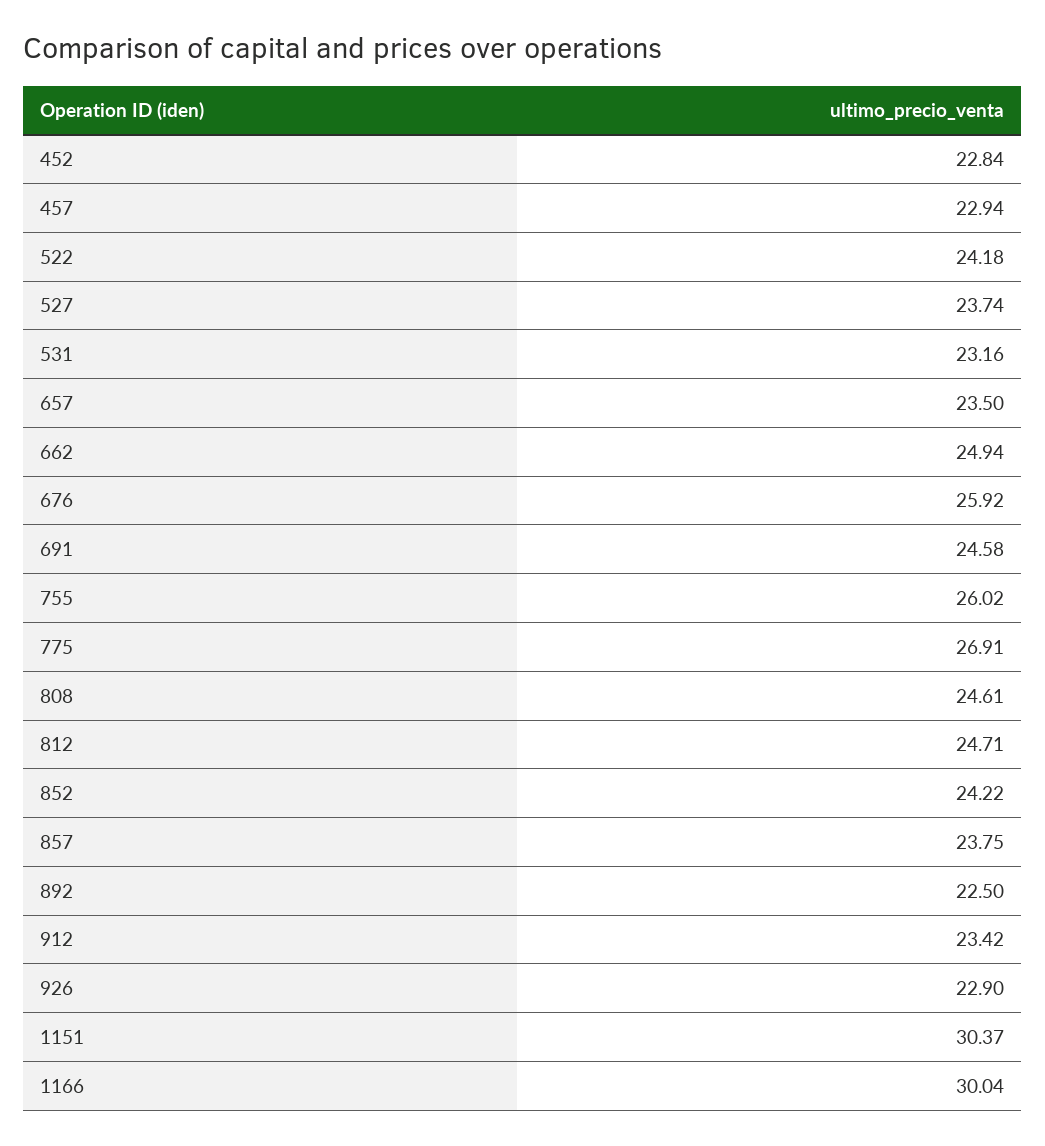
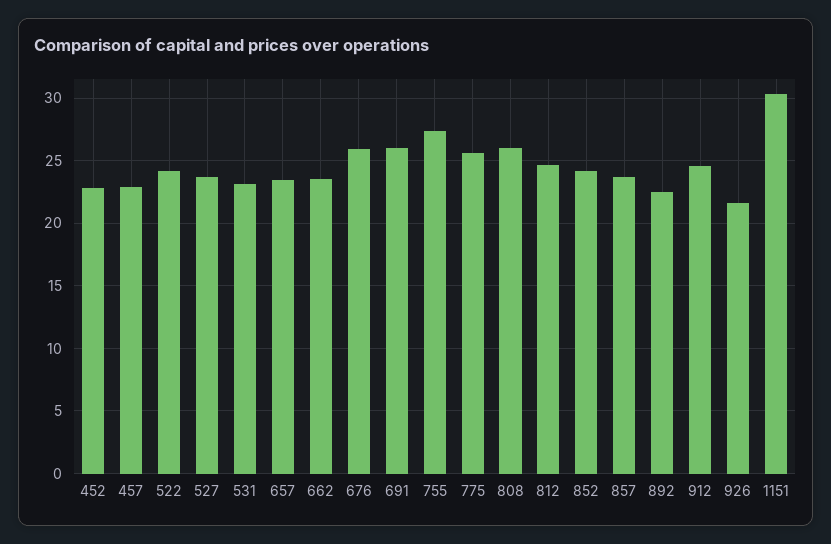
  {
    "452": 22.84,
    "457": 22.94,
    "522": 24.18,
    "527": 23.74,
    "531": 23.16,
    "657": 23.5,
-   "662": 24.94,
+   "662": 23.5,
    "676": 25.92,
-   "691": 24.58,
+   "691": 26,
-   "755": 26.02,
+   "755": 27.5,
-   "775": 26.91,
+   "775": 25.5,
-   "808": 24.61,
+   "808": 26,
    "812": 24.71,
    "852": 24.22,
    "857": 23.75,
    "892": 22.5,
-   "912": 23.42,
+   "912": 24.5,
-   "926": 22.9,
+   "926": 21.5,
-   "1151": 30.37,
+   "1151": 30.37
-   "1166": 30.04
  }

